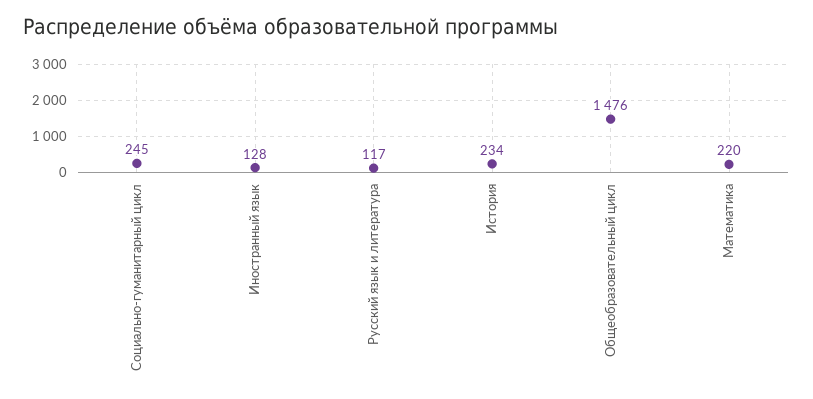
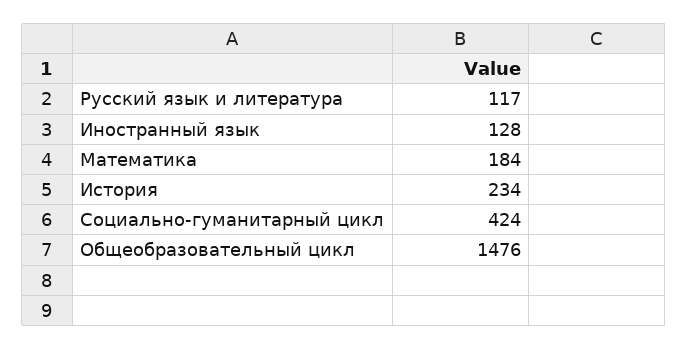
  {
-   "Социально-гуманитарный цикл": 245,
+   "Социально-гуманитарный цикл": 424,
    "Иностранный язык": 128,
    "Русский язык и литература": 117,
    "История": 234,
    "Общеобразовательный цикл": 1476,
-   "Математика": 220
+   "Математика": 184
  }

